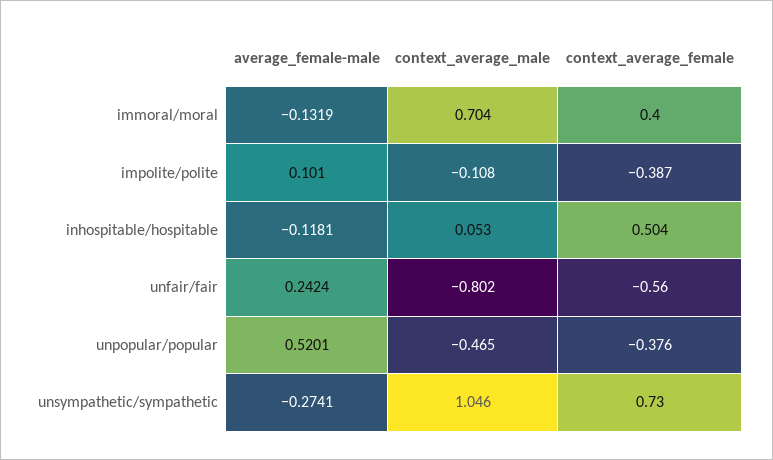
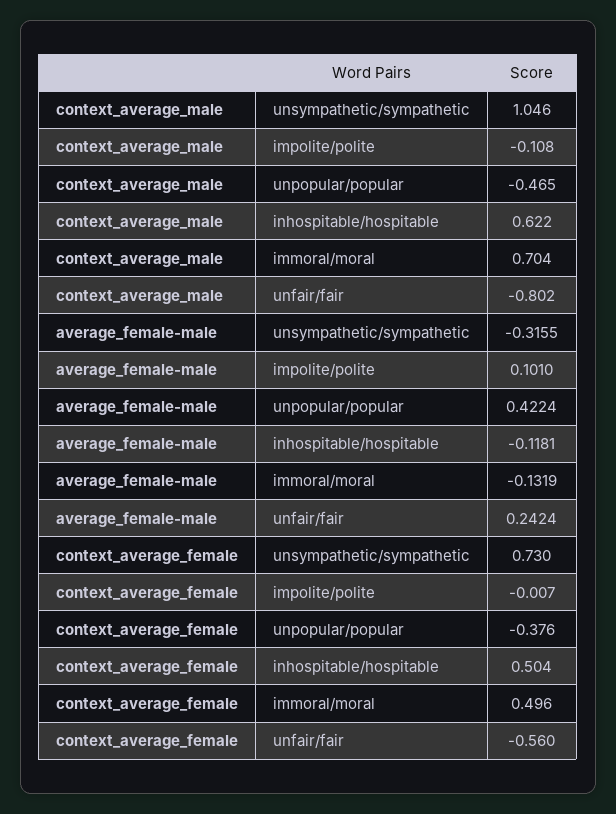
  {
    "average_female-male": {
      "immoral/moral": -0.1319,
      "impolite/polite": 0.101,
      "inhospitable/hospitable": -0.1181,
      "unfair/fair": 0.2424,
-     "unpopular/popular": 0.5201,
+     "unpopular/popular": 0.4224,
-     "unsympathetic/sympathetic": -0.2741
+     "unsympathetic/sympathetic": -0.3155
    },
    "context_average_male": {
      "immoral/moral": 0.704,
      "impolite/polite": -0.108,
-     "inhospitable/hospitable": 0.053,
+     "inhospitable/hospitable": 0.622,
      "unfair/fair": -0.802,
      "unpopular/popular": -0.465,
      "unsympathetic/sympathetic": 1.046
    },
    "context_average_female": {
-     "immoral/moral": 0.4,
+     "immoral/moral": 0.496,
-     "impolite/polite": -0.387,
+     "impolite/polite": -0.007,
      "inhospitable/hospitable": 0.504,
      "unfair/fair": -0.56,
      "unpopular/popular": -0.376,
      "unsympathetic/sympathetic": 0.73
    }
  }

